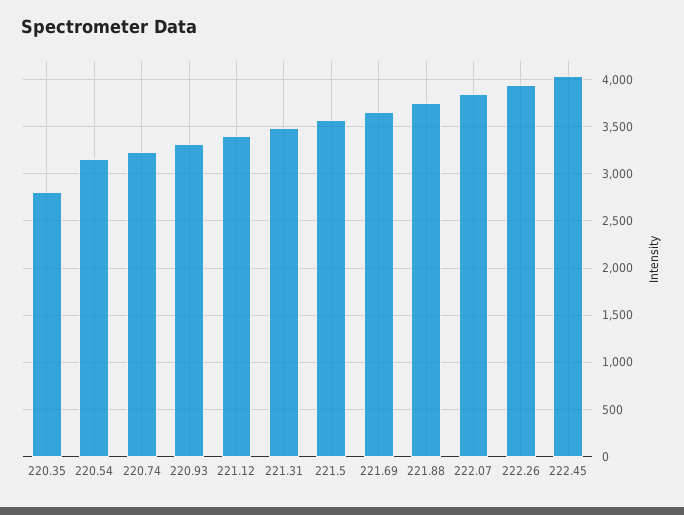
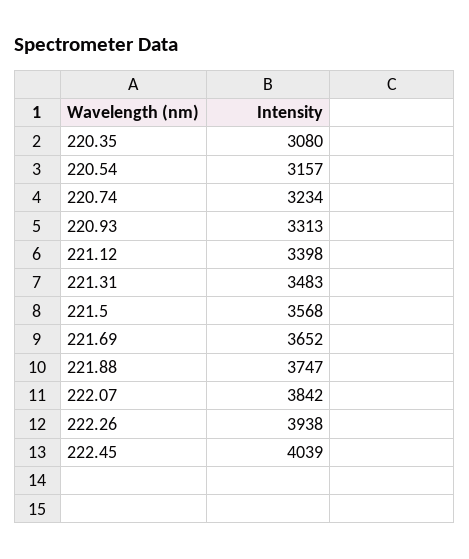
  {
-   "220.35": 2800,
+   "220.35": 3080,
    "220.54": 3157,
    "220.74": 3234,
    "220.93": 3313,
    "221.12": 3398,
    "221.31": 3483,
    "221.5": 3568,
    "221.69": 3652,
    "221.88": 3747,
    "222.07": 3842,
    "222.26": 3938,
    "222.45": 4039
  }

